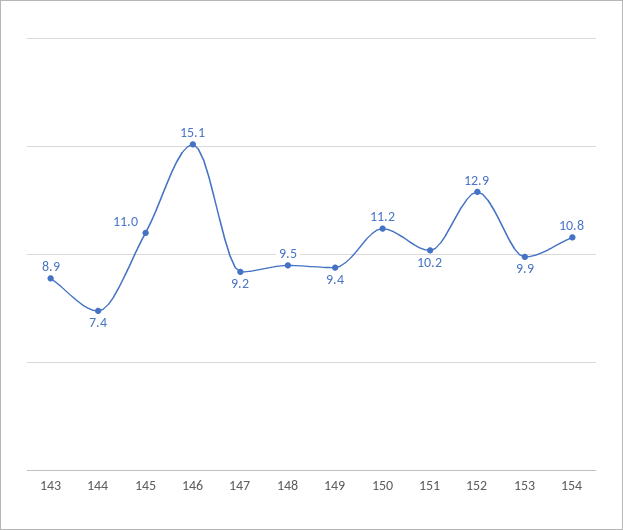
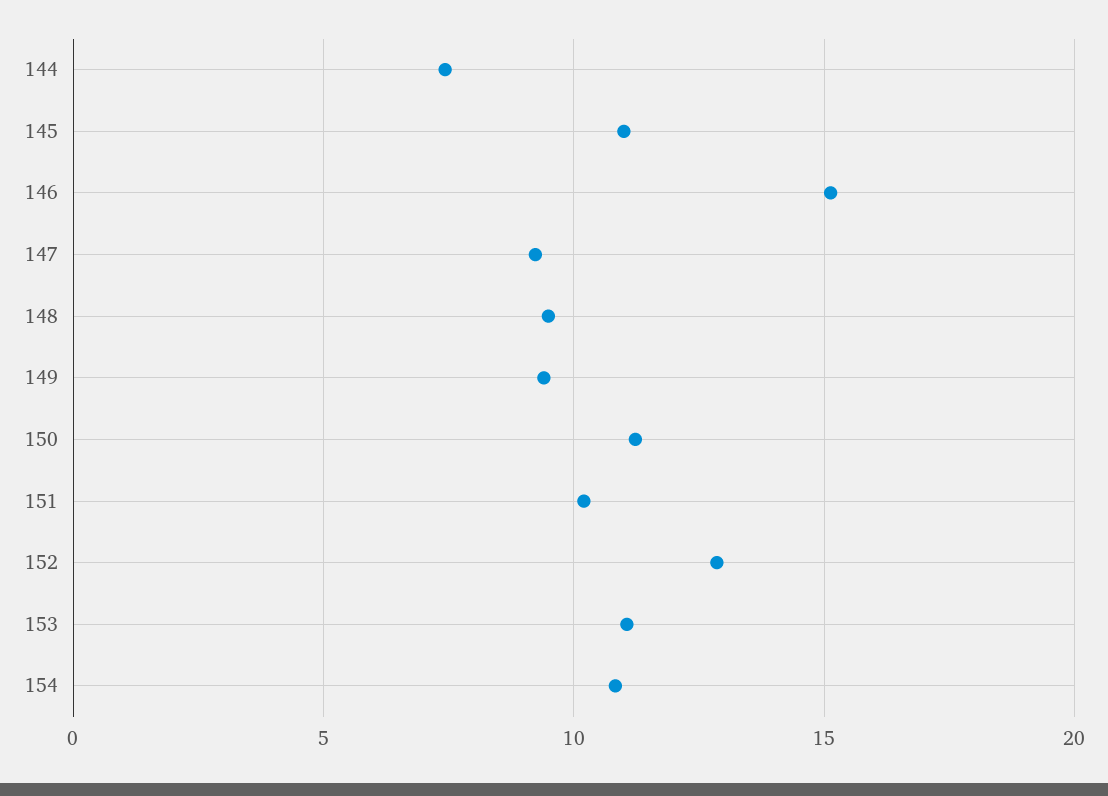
  {
-   "143": 8.9,
    "144": 7.4,
    "145": 11,
    "146": 15.1,
    "147": 9.2,
    "148": 9.5,
    "149": 9.4,
    "150": 11.2,
    "151": 10.2,
    "152": 12.9,
-   "153": 9.9,
+   "153": 11,
    "154": 10.8
  }

